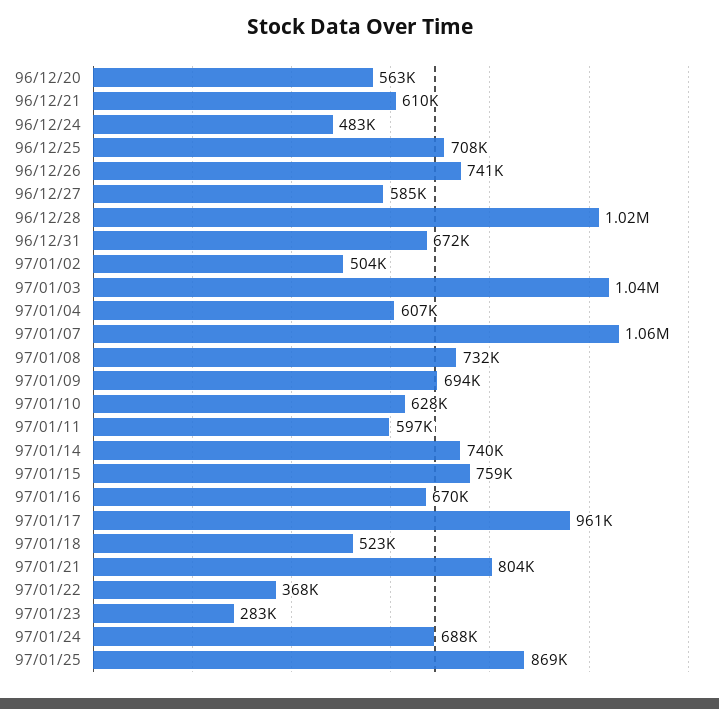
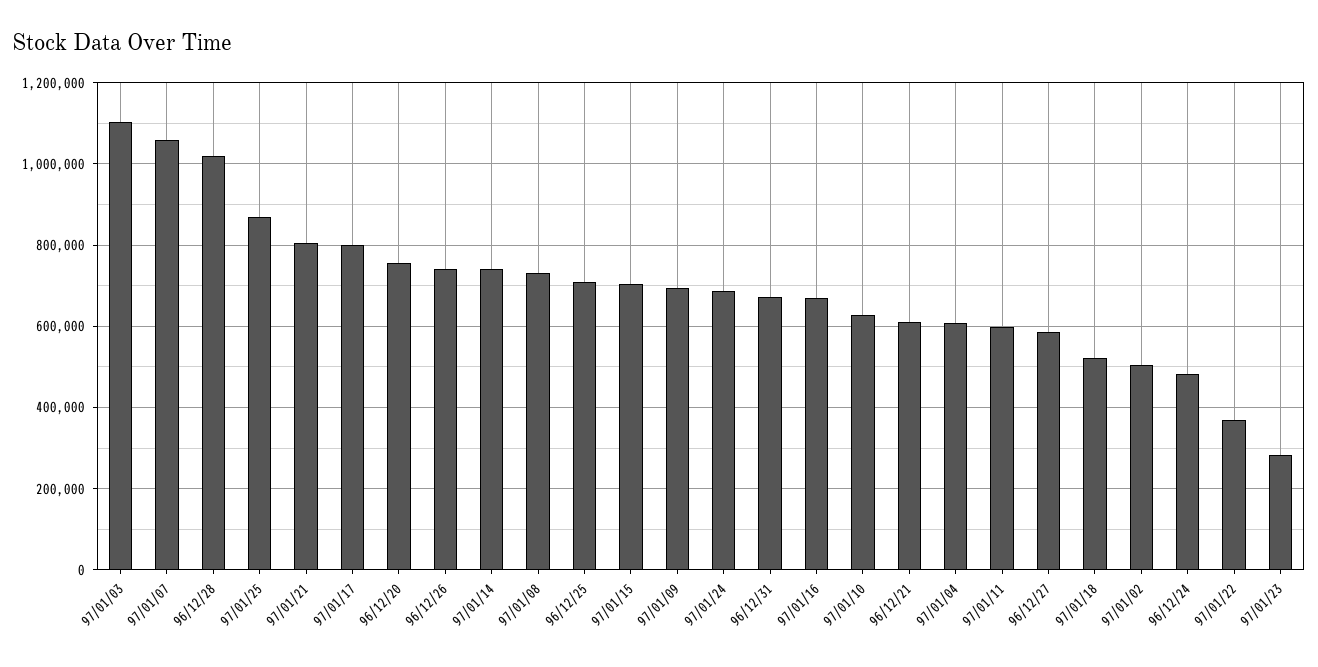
  {
-   "96/12/20": 563000,
+   "96/12/20": 760000,
    "96/12/21": 610000,
    "96/12/24": 483000,
    "96/12/25": 708000,
    "96/12/26": 741000,
    "96/12/27": 585000,
    "96/12/28": 1020000,
    "96/12/31": 672000,
    "97/01/02": 504000,
-   "97/01/03": 1040000,
+   "97/01/03": 1100000,
    "97/01/04": 607000,
    "97/01/07": 1060000,
    "97/01/08": 732000,
    "97/01/09": 694000,
    "97/01/10": 628000,
    "97/01/11": 597000,
    "97/01/14": 740000,
-   "97/01/15": 759000,
+   "97/01/15": 700000,
    "97/01/16": 670000,
-   "97/01/17": 961000,
+   "97/01/17": 800000,
    "97/01/18": 523000,
    "97/01/21": 804000,
    "97/01/22": 368000,
    "97/01/23": 283000,
    "97/01/24": 688000,
    "97/01/25": 869000
  }

